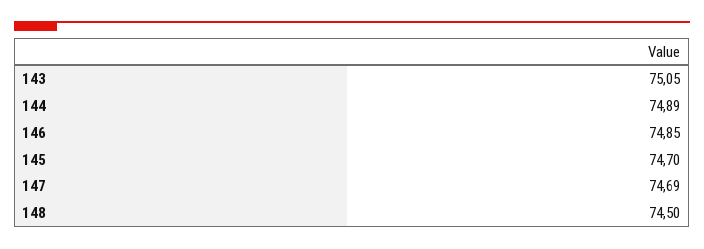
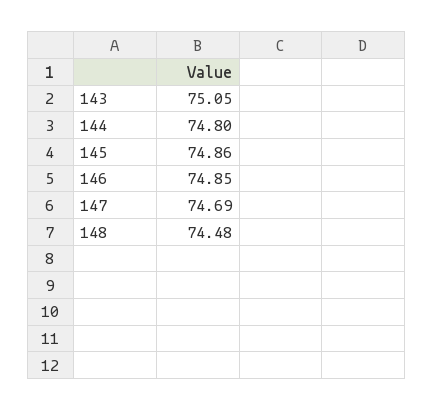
  {
    "143": 75.05,
-   "144": 74.89,
+   "144": 74.8,
    "146": 74.85,
-   "145": 74.7,
+   "145": 74.86,
    "147": 74.69,
-   "148": 74.5
+   "148": 74.48
  }

